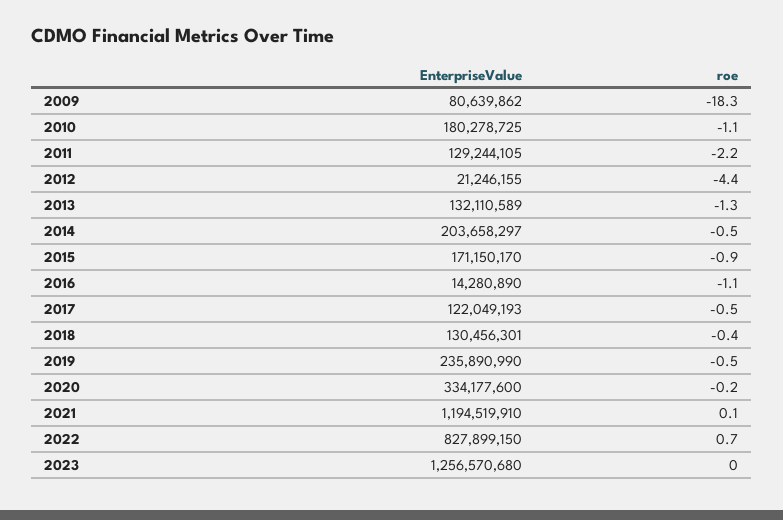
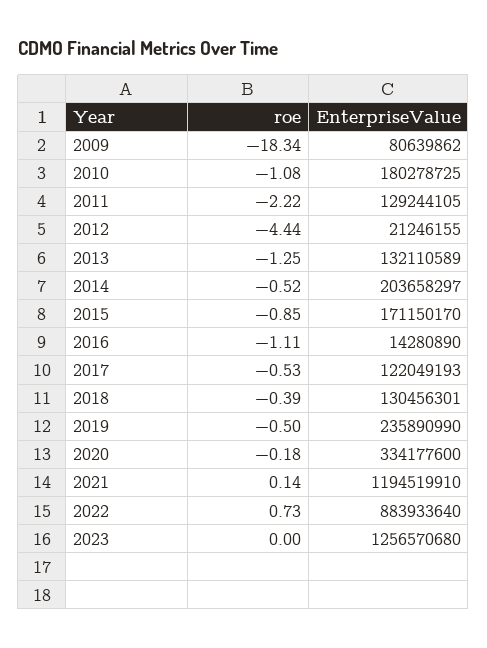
  {
    "EnterpriseValue": {
      "2009": 80639862,
      "2010": 180278725,
      "2011": 129244105,
      "2012": 21246155,
      "2013": 132110589,
      "2014": 203658297,
      "2015": 171150170,
      "2016": 14280890,
      "2017": 122049193,
      "2018": 130456301,
      "2019": 235890990,
      "2020": 334177600,
      "2021": 1194519910,
-     "2022": 827899150,
+     "2022": 883933640,
      "2023": 1256570680
    },
    "roe": {
      "2009": -18.34,
      "2010": -1.08,
      "2011": -2.22,
      "2012": -4.44,
      "2013": -1.25,
      "2014": -0.52,
      "2015": -0.85,
      "2016": -1.11,
      "2017": -0.53,
      "2018": -0.39,
      "2019": -0.5,
      "2020": -0.18,
      "2021": 0.14,
      "2022": 0.73,
      "2023": 0
    }
  }

